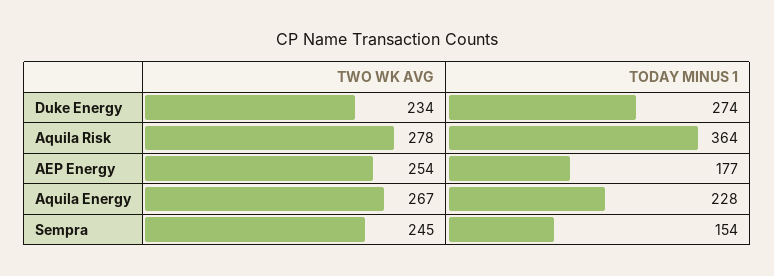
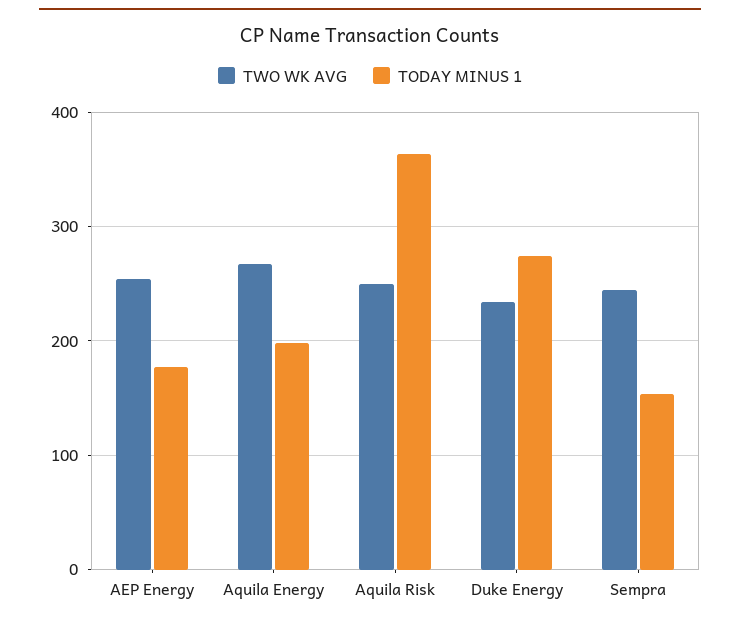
  {
    "TWO WK AVG": {
      "Duke Energy": 234,
-     "Aquila Risk": 278,
+     "Aquila Risk": 250,
      "AEP Energy": 254,
      "Aquila Energy": 267,
      "Sempra": 245
    },
    "TODAY MINUS 1": {
      "Duke Energy": 274,
      "Aquila Risk": 364,
      "AEP Energy": 177,
-     "Aquila Energy": 228,
+     "Aquila Energy": 200,
      "Sempra": 154
    }
  }

